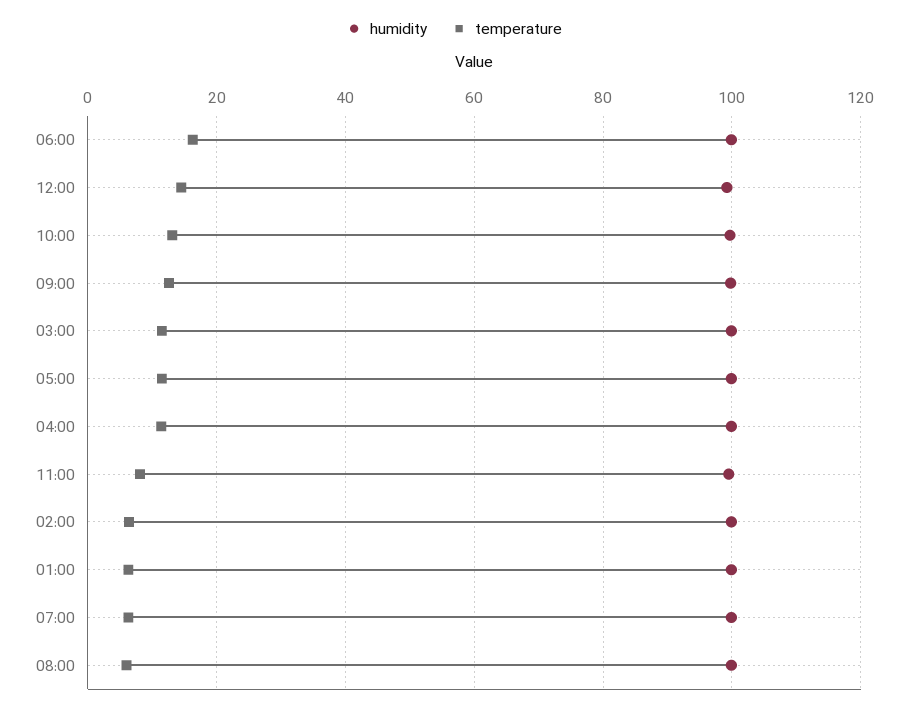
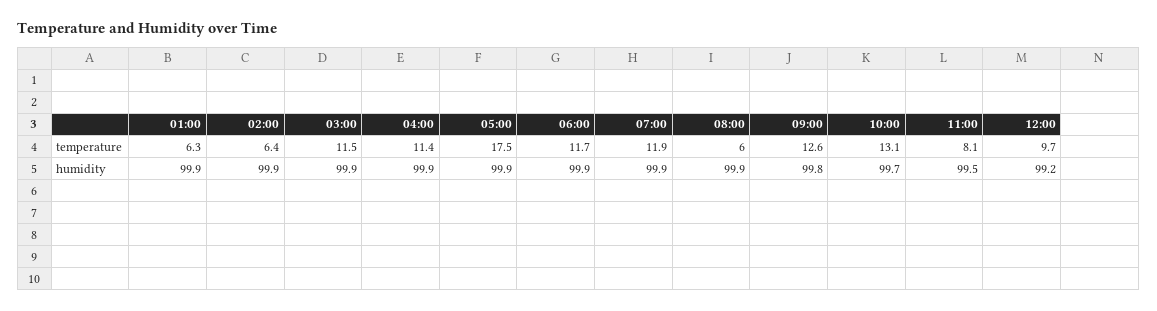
  {
    "humidity": {
      "06:00": 99.9,
      "12:00": 99.2,
      "10:00": 99.7,
      "09:00": 99.8,
      "03:00": 99.9,
      "05:00": 99.9,
      "04:00": 99.9,
      "11:00": 99.5,
      "02:00": 99.9,
      "01:00": 99.9,
      "07:00": 99.9,
      "08:00": 99.9
    },
    "temperature": {
-     "06:00": 16,
+     "06:00": 11.7,
-     "12:00": 14,
+     "12:00": 9.7,
      "10:00": 13.1,
      "09:00": 12.6,
      "03:00": 11.5,
-     "05:00": 12,
+     "05:00": 17.5,
      "04:00": 11.4,
      "11:00": 8.1,
      "02:00": 6.4,
      "01:00": 6.3,
-     "07:00": 6,
+     "07:00": 11.9,
      "08:00": 6
    }
  }

